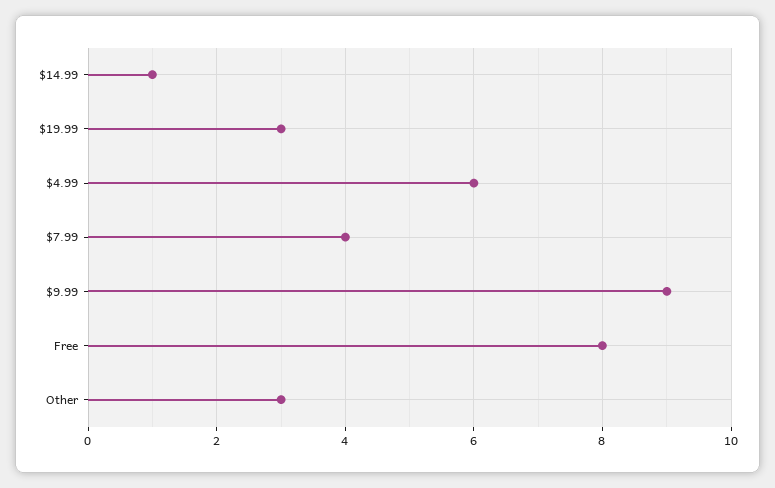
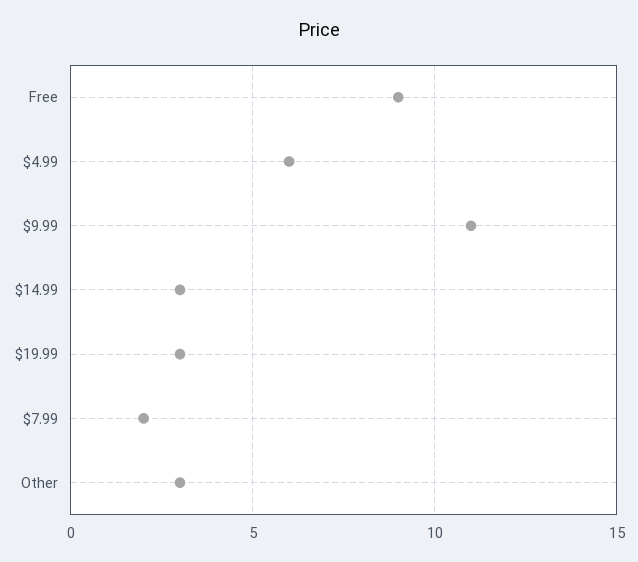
  {
-   "$14.99": 1,
+   "$14.99": 3,
    "$19.99": 3,
    "$4.99": 6,
-   "$7.99": 4,
+   "$7.99": 2,
-   "$9.99": 9,
+   "$9.99": 11,
-   "Free": 8,
+   "Free": 9,
    "Other": 3
  }

